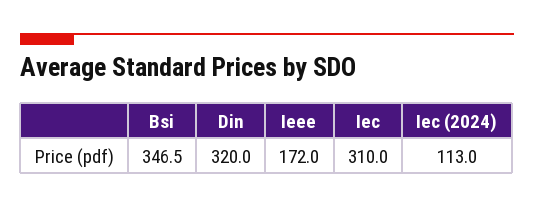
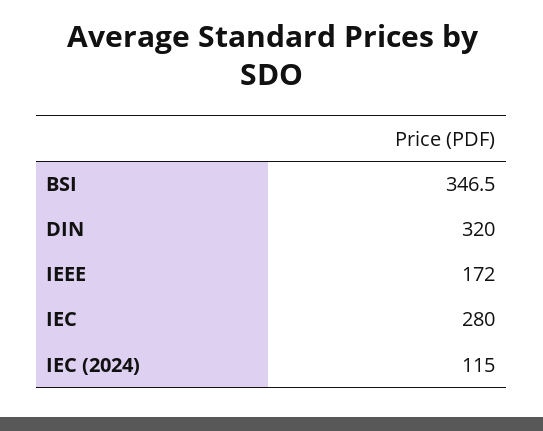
  {
    "Bsi": 346.5,
    "Din": 320,
    "Ieee": 172,
-   "Iec": 310,
+   "Iec": 280,
-   "Iec (2024)": 113
+   "Iec (2024)": 115
  }

